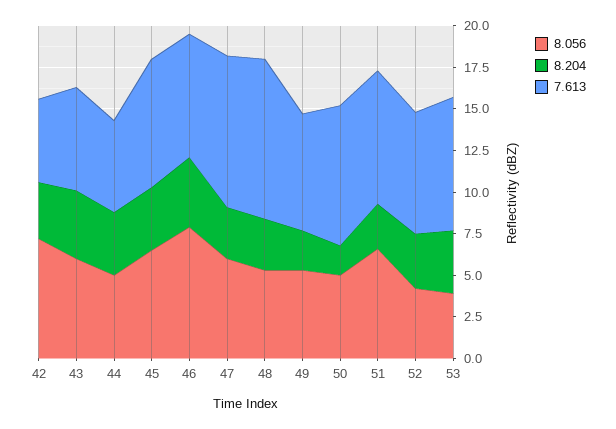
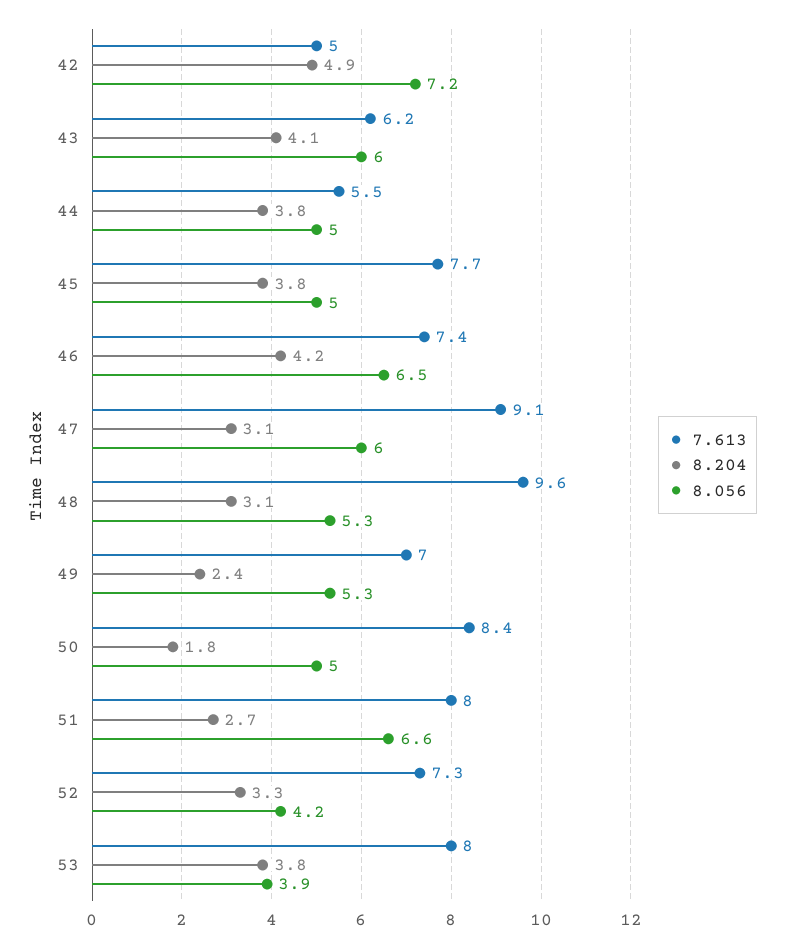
  {
    "8.056": {
      "42": 7.2,
      "43": 6,
      "44": 5,
-     "45": 6.5,
+     "45": 5,
-     "46": 8,
+     "46": 6.5,
      "47": 6,
      "48": 5.3,
      "49": 5.3,
      "50": 5,
      "51": 6.6,
      "52": 4.2,
      "53": 3.9
    },
    "8.204": {
-     "42": 3.5,
+     "42": 4.9,
      "43": 4.1,
      "44": 3.8,
      "45": 3.8,
      "46": 4.2,
      "47": 3.1,
      "48": 3.1,
      "49": 2.4,
      "50": 1.8,
      "51": 2.7,
      "52": 3.3,
      "53": 3.8
    },
    "7.613": {
      "42": 5,
      "43": 6.2,
      "44": 5.5,
      "45": 7.7,
      "46": 7.4,
      "47": 9.1,
      "48": 9.6,
      "49": 7,
      "50": 8.4,
      "51": 8,
      "52": 7.3,
      "53": 8
    }
  }

